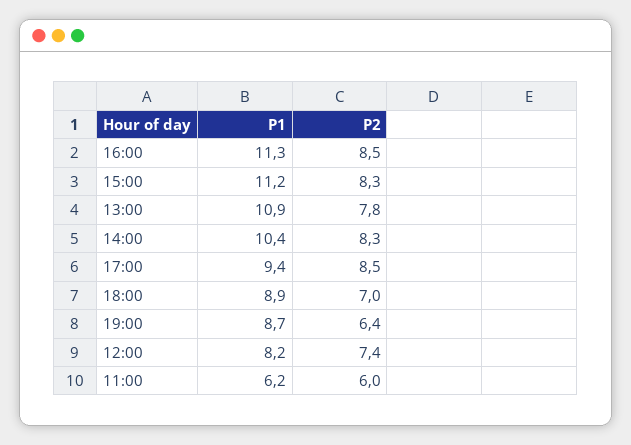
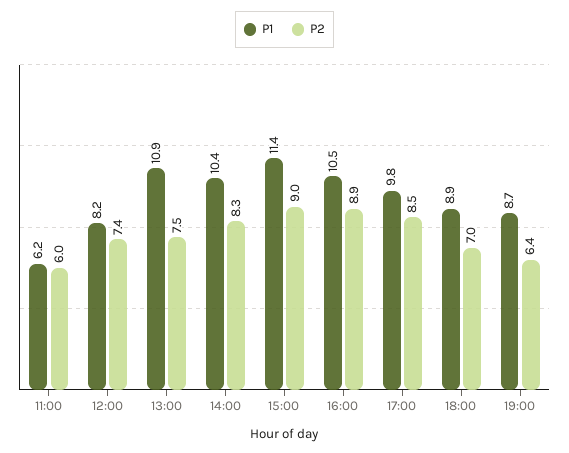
  {
    "P1": {
-     "16:00": 11.3,
+     "16:00": 10.5,
-     "15:00": 11.2,
+     "15:00": 11.4,
      "13:00": 10.9,
      "14:00": 10.4,
-     "17:00": 9.4,
+     "17:00": 9.8,
      "18:00": 8.9,
      "19:00": 8.7,
      "12:00": 8.2,
      "11:00": 6.2
    },
    "P2": {
-     "16:00": 8.5,
+     "16:00": 8.9,
-     "15:00": 8.3,
+     "15:00": 9,
-     "13:00": 7.8,
+     "13:00": 7.5,
      "14:00": 8.3,
      "17:00": 8.5,
      "18:00": 7,
      "19:00": 6.4,
      "12:00": 7.4,
      "11:00": 6
    }
  }

